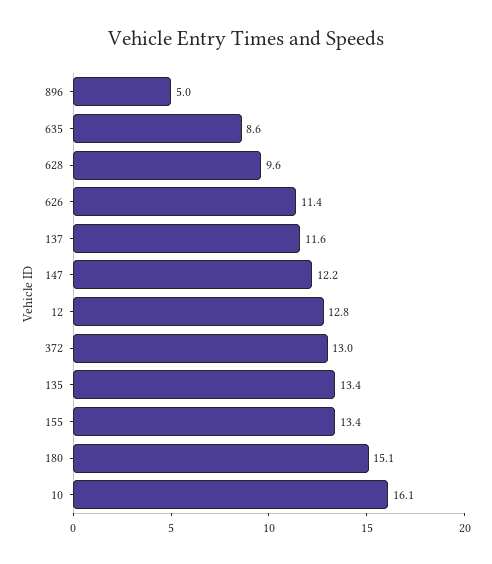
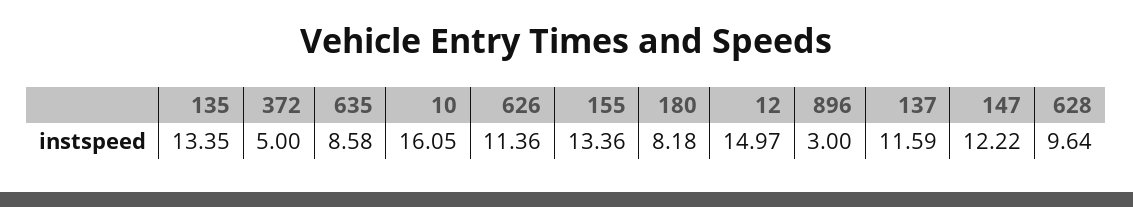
  {
-   "896": 5,
+   "896": 3,
    "635": 8.58,
    "628": 9.64,
    "626": 11.36,
    "137": 11.59,
    "147": 12.22,
-   "12": 12.8,
+   "12": 14.97,
-   "372": 13,
+   "372": 5,
    "135": 13.35,
    "155": 13.36,
-   "180": 15.1,
+   "180": 8.18,
    "10": 16.05
  }

